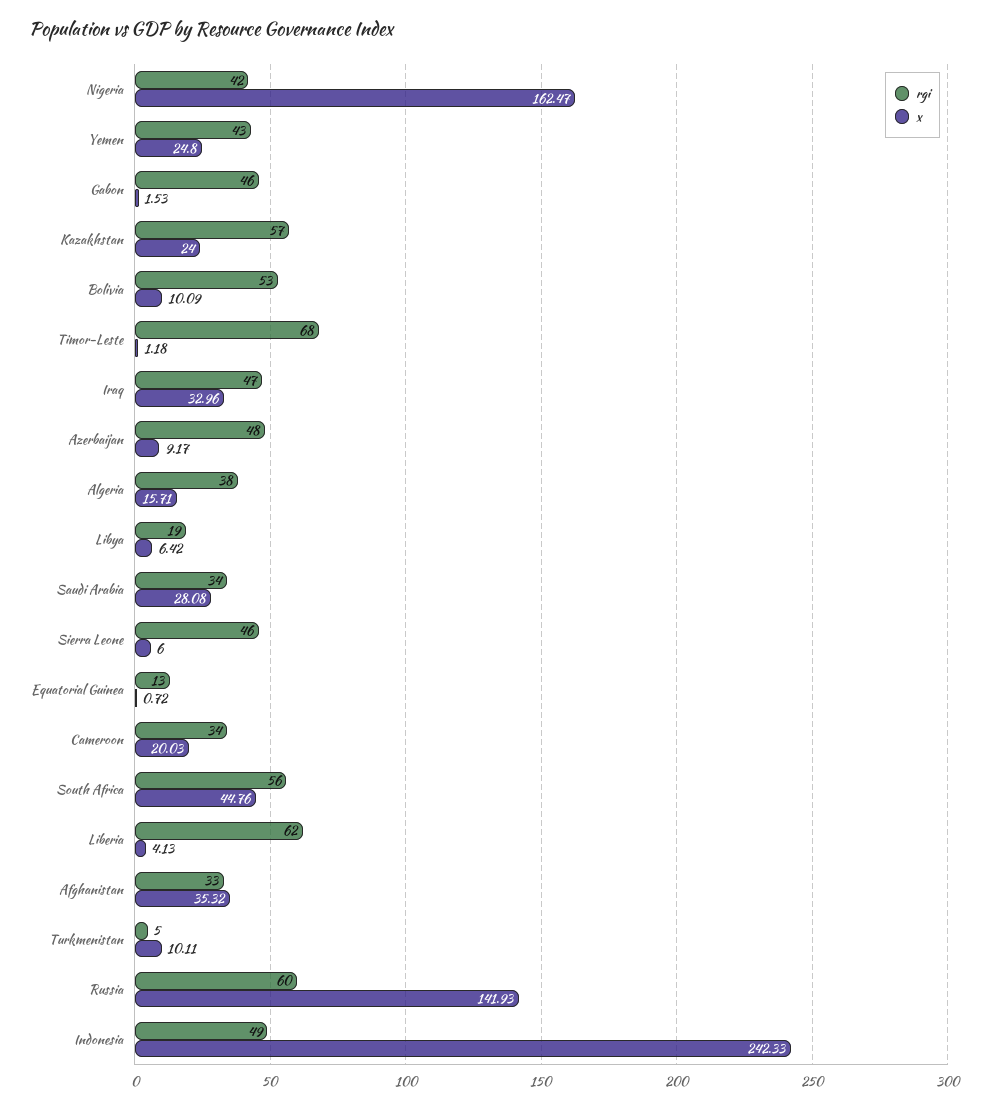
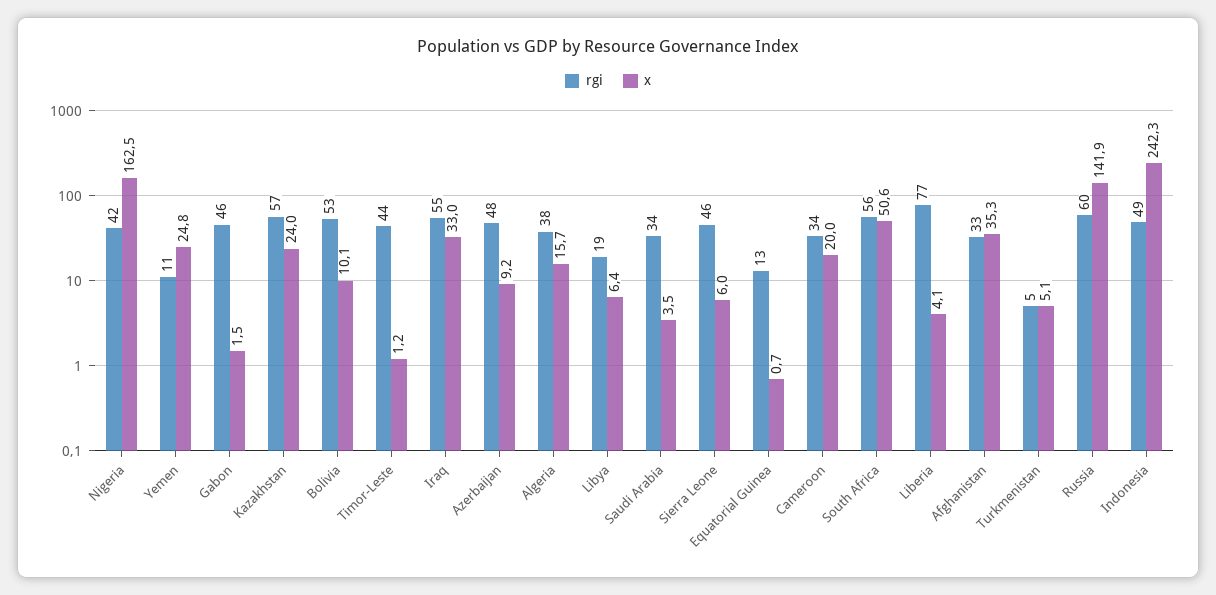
  {
    "rgi": {
      "Nigeria": 42,
-     "Yemen": 43,
+     "Yemen": 11,
      "Gabon": 46,
      "Kazakhstan": 57,
      "Bolivia": 53,
-     "Timor-Leste": 68,
+     "Timor-Leste": 44,
-     "Iraq": 47,
+     "Iraq": 55,
      "Azerbaijan": 48,
      "Algeria": 38,
      "Libya": 19,
      "Saudi Arabia": 34,
      "Sierra Leone": 46,
      "Equatorial Guinea": 13,
      "Cameroon": 34,
      "South Africa": 56,
-     "Liberia": 62,
+     "Liberia": 77,
      "Afghanistan": 33,
      "Turkmenistan": 5,
      "Russia": 60,
      "Indonesia": 49
    },
    "x": {
      "Nigeria": 162.47,
      "Yemen": 24.8,
      "Gabon": 1.53,
      "Kazakhstan": 24,
      "Bolivia": 10.09,
      "Timor-Leste": 1.18,
      "Iraq": 32.96,
      "Azerbaijan": 9.17,
      "Algeria": 15.71,
      "Libya": 6.42,
-     "Saudi Arabia": 28.08,
+     "Saudi Arabia": 3.5,
      "Sierra Leone": 6,
      "Equatorial Guinea": 0.72,
      "Cameroon": 20.03,
-     "South Africa": 44.76,
+     "South Africa": 50.6,
      "Liberia": 4.13,
      "Afghanistan": 35.32,
-     "Turkmenistan": 10.11,
+     "Turkmenistan": 5.1,
      "Russia": 141.93,
      "Indonesia": 242.33
    }
  }

